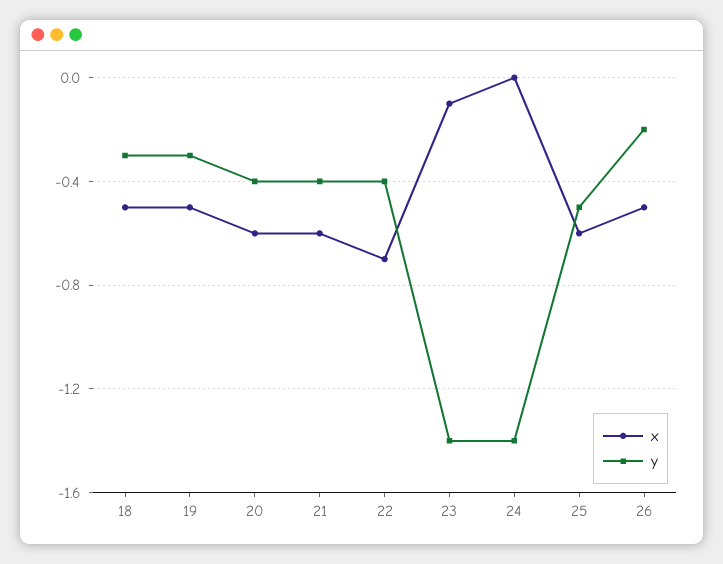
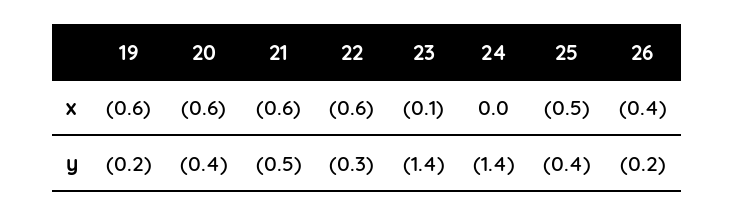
  {
    "x": {
-     "18": -0.5,
-     "19": -0.5,
+     "19": -0.6,
      "20": -0.6,
      "21": -0.6,
-     "22": -0.7,
+     "22": -0.6,
      "23": -0.1,
      "24": 0,
-     "25": -0.6,
+     "25": -0.5,
-     "26": -0.5
+     "26": -0.4
    },
    "y": {
-     "18": -0.3,
-     "19": -0.3,
+     "19": -0.2,
      "20": -0.4,
-     "21": -0.4,
+     "21": -0.5,
-     "22": -0.4,
+     "22": -0.3,
      "23": -1.4,
      "24": -1.4,
-     "25": -0.5,
+     "25": -0.4,
      "26": -0.2
    }
  }

